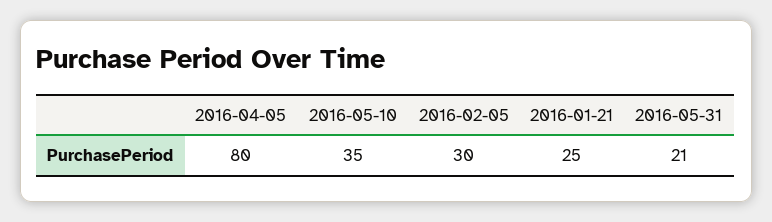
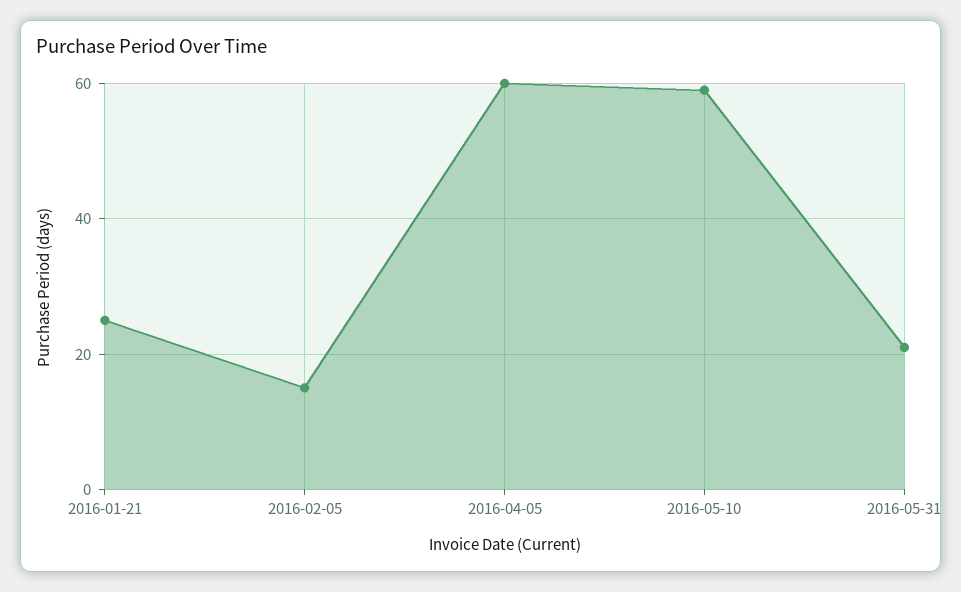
  {
-   "2016-04-05": 80,
+   "2016-04-05": 60,
-   "2016-05-10": 35,
+   "2016-05-10": 60,
-   "2016-02-05": 30,
+   "2016-02-05": 15,
    "2016-01-21": 25,
    "2016-05-31": 21
  }

